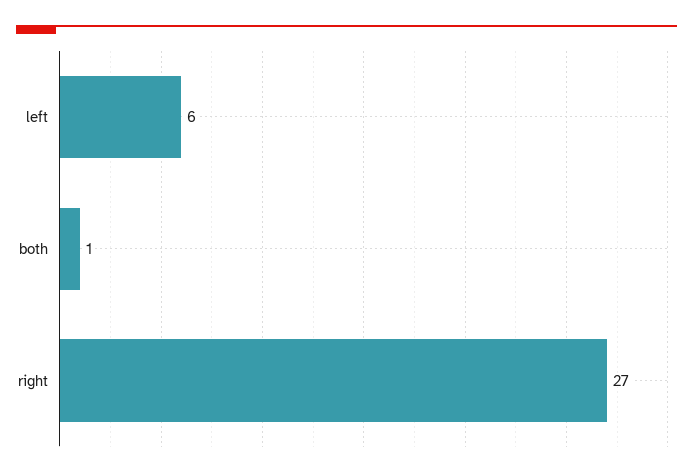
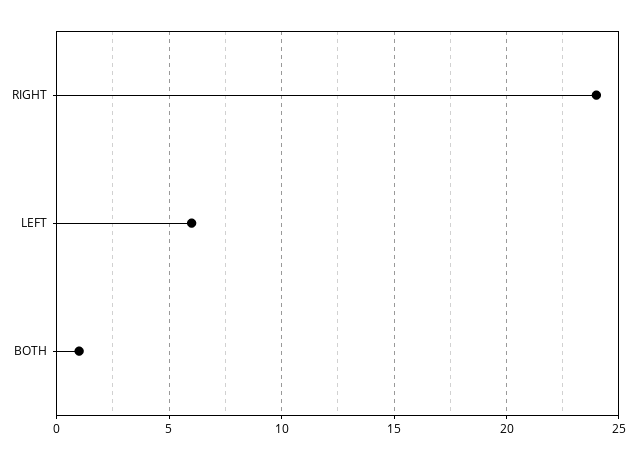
  {
    "left": 6,
    "both": 1,
-   "right": 27
+   "right": 24
  }

